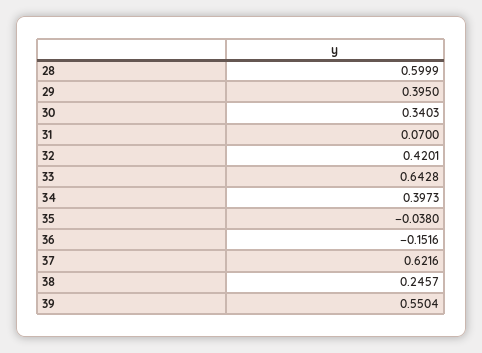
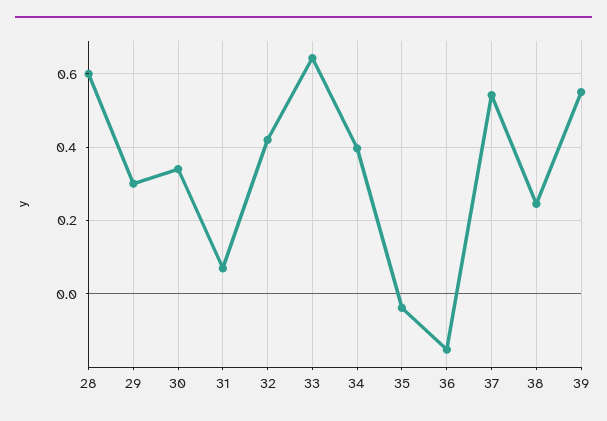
  {
    "28": 0.5999,
-   "29": 0.395,
+   "29": 0.3,
    "30": 0.3403,
    "31": 0.07,
    "32": 0.4201,
    "33": 0.6428,
    "34": 0.3973,
    "35": -0.038,
    "36": -0.1516,
-   "37": 0.6216,
+   "37": 0.54,
    "38": 0.2457,
    "39": 0.5504
  }

